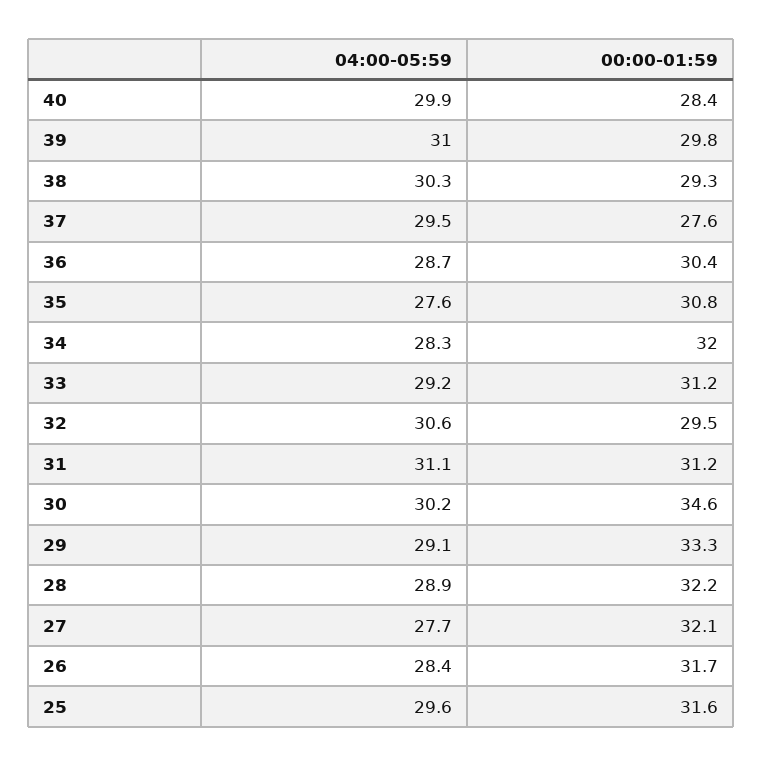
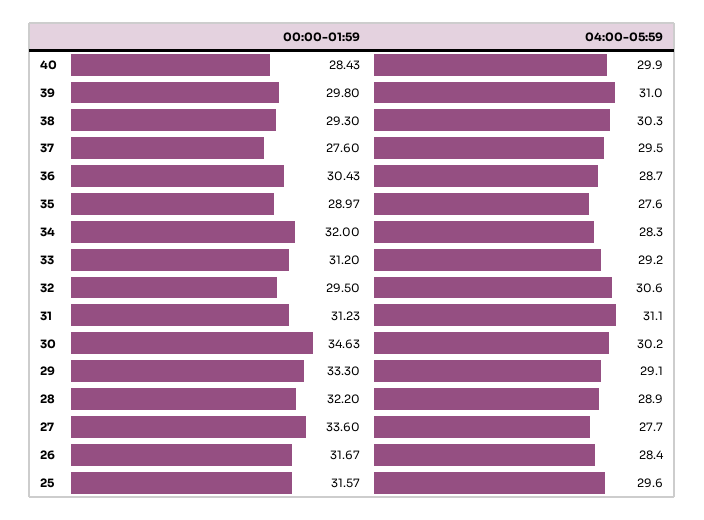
  {
    "04:00-05:59": {
      "40": 29.9,
      "39": 31,
      "38": 30.3,
      "37": 29.5,
      "36": 28.7,
      "35": 27.6,
      "34": 28.3,
      "33": 29.2,
      "32": 30.6,
      "31": 31.1,
      "30": 30.2,
      "29": 29.1,
      "28": 28.9,
      "27": 27.7,
      "26": 28.4,
      "25": 29.6
    },
    "00:00-01:59": {
      "40": 28.43,
      "39": 29.8,
      "38": 29.3,
      "37": 27.6,
      "36": 30.43,
-     "35": 30.8,
+     "35": 28.97,
      "34": 32,
      "33": 31.2,
      "32": 29.5,
      "31": 31.23,
      "30": 34.63,
      "29": 33.3,
      "28": 32.2,
-     "27": 32.1,
+     "27": 33.6,
      "26": 31.67,
      "25": 31.57
    }
  }

